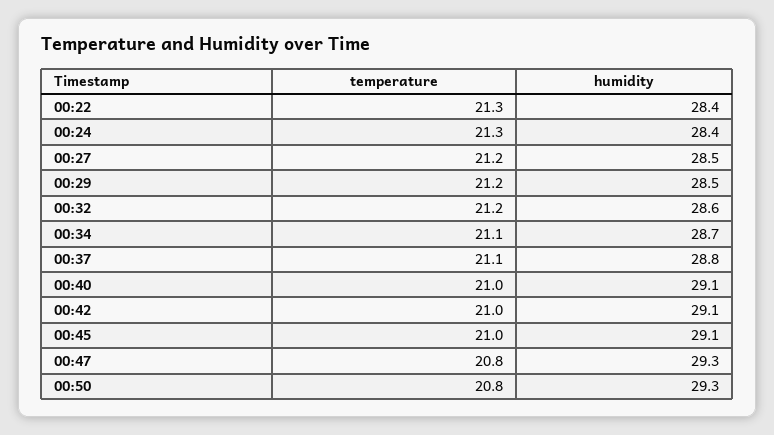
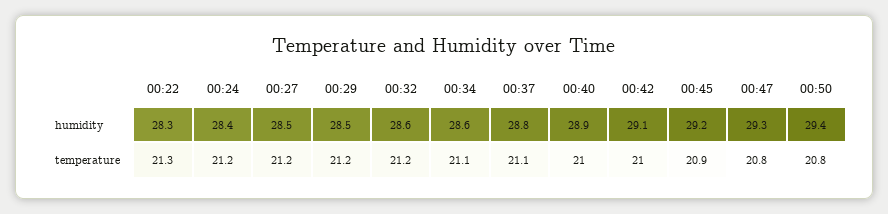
  {
    "temperature": {
      "00:22": 21.3,
-     "00:24": 21.3,
+     "00:24": 21.2,
      "00:27": 21.2,
      "00:29": 21.2,
      "00:32": 21.2,
      "00:34": 21.1,
      "00:37": 21.1,
      "00:40": 21,
      "00:42": 21,
-     "00:45": 21,
+     "00:45": 20.9,
      "00:47": 20.8,
      "00:50": 20.8
    },
    "humidity": {
-     "00:22": 28.4,
+     "00:22": 28.3,
      "00:24": 28.4,
      "00:27": 28.5,
      "00:29": 28.5,
      "00:32": 28.6,
-     "00:34": 28.7,
+     "00:34": 28.6,
      "00:37": 28.8,
-     "00:40": 29.1,
+     "00:40": 28.9,
      "00:42": 29.1,
-     "00:45": 29.1,
+     "00:45": 29.2,
      "00:47": 29.3,
-     "00:50": 29.3
+     "00:50": 29.4
    }
  }

